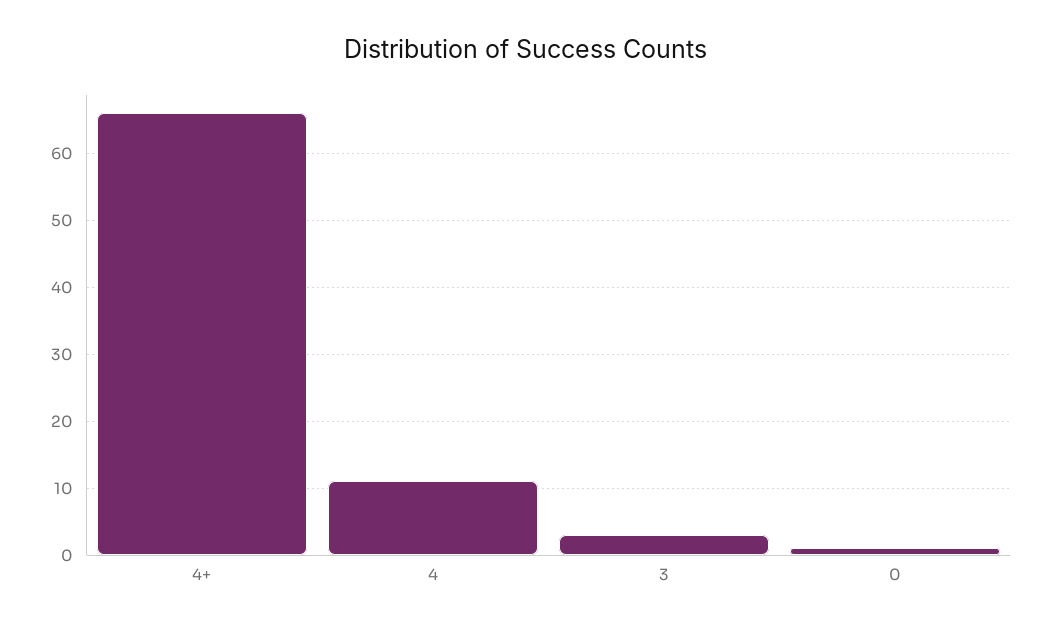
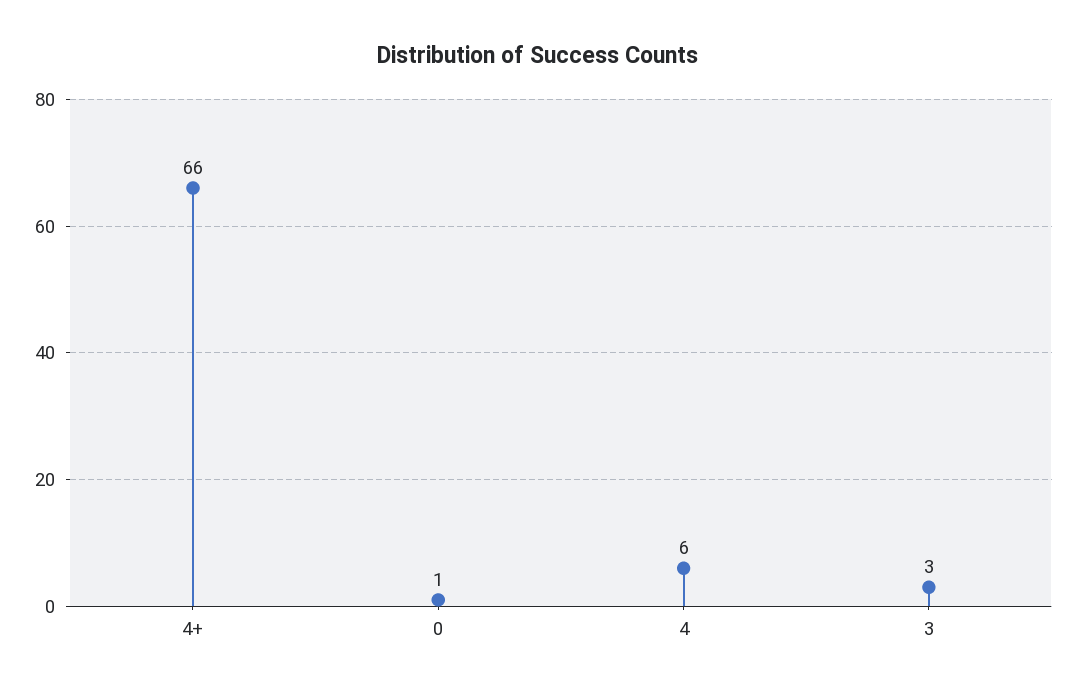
  {
    "4+": 66,
-   "4": 11,
+   "4": 6,
    "3": 3,
    "0": 1
  }

